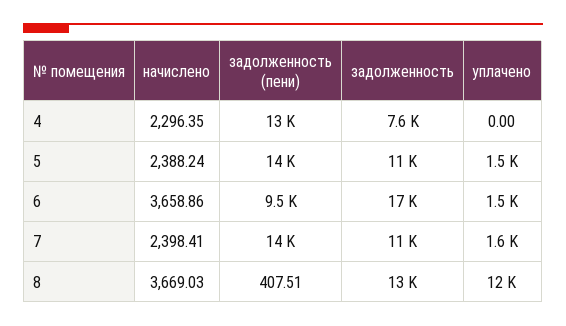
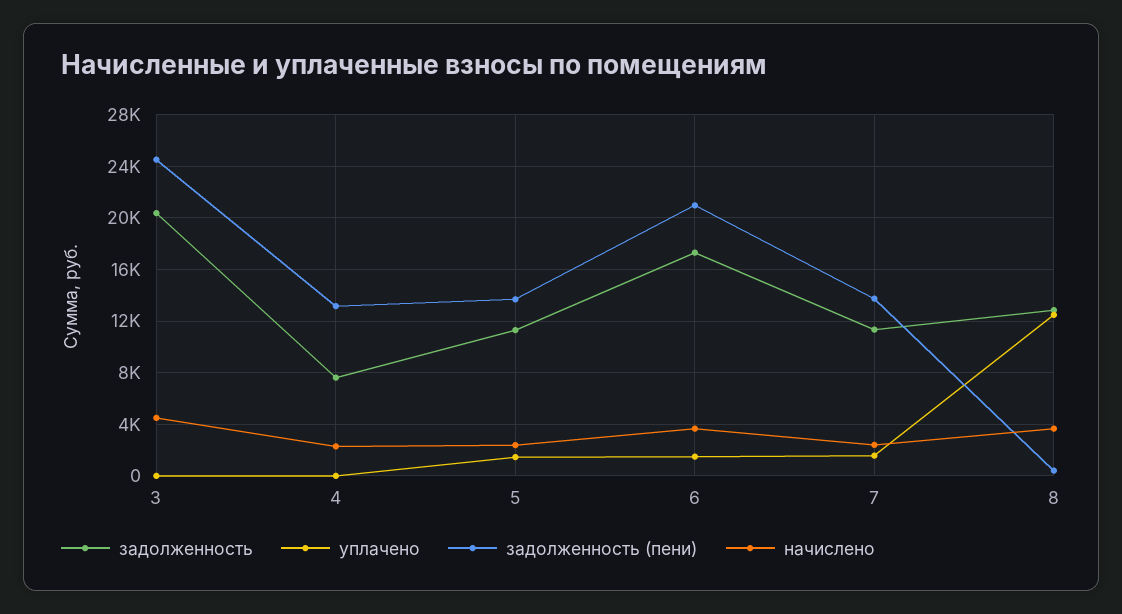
  {
    "начислено": {
      "4": 2296.35,
      "5": 2388.24,
      "6": 3658.86,
      "7": 2398.41,
-     "8": 3669.03
+     "8": 3669.03,
+     "3": 4500
    },
    "задолженность (пени)": {
      "4": 13000,
      "5": 14000,
-     "6": 9500,
+     "6": 21000,
      "7": 14000,
-     "8": 407.51
+     "8": 407.51,
+     "3": 24500
    },
    "задолженность": {
      "4": 7600,
      "5": 11000,
      "6": 17000,
      "7": 11000,
-     "8": 13000
+     "8": 13000,
+     "3": 20500
    },
    "уплачено": {
      "4": 0,
      "5": 1500,
      "6": 1500,
      "7": 1600,
-     "8": 12000
+     "8": 12000,
+     "3": 0
    }
  }

